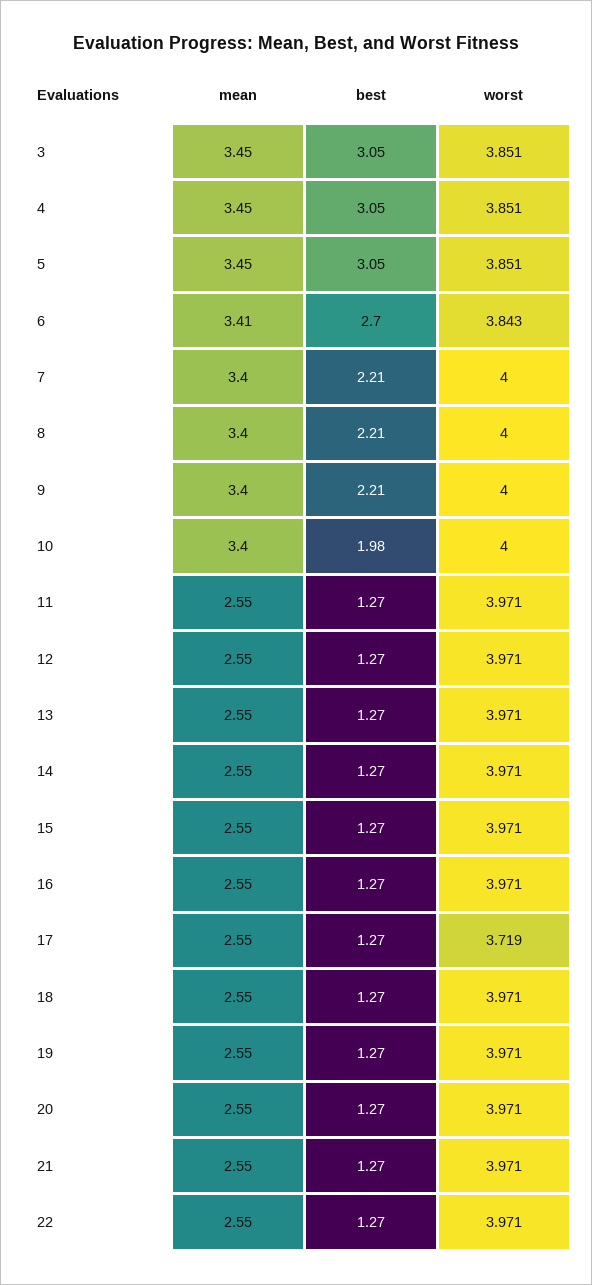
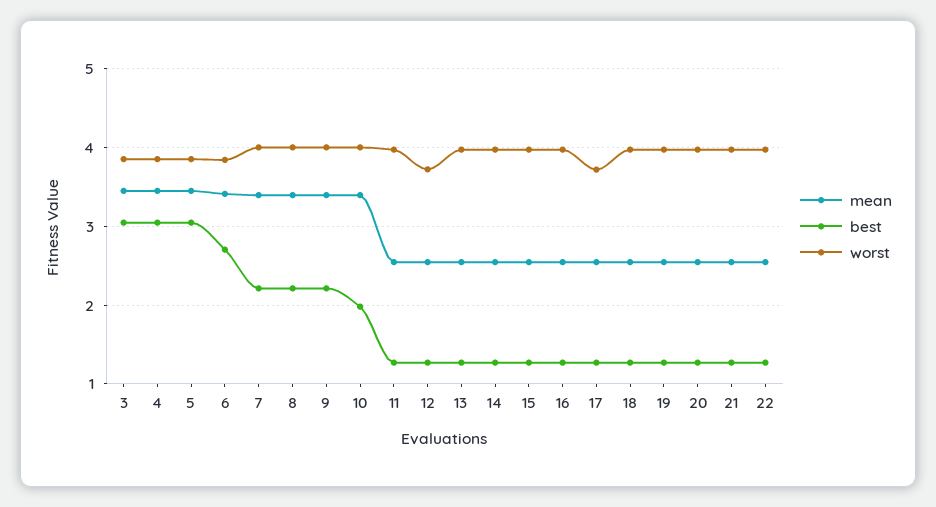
  {
    "mean": {
      "3": 3.45,
      "4": 3.45,
      "5": 3.45,
      "6": 3.41,
      "7": 3.4,
      "8": 3.4,
      "9": 3.4,
      "10": 3.4,
      "11": 2.55,
      "12": 2.55,
      "13": 2.55,
      "14": 2.55,
      "15": 2.55,
      "16": 2.55,
      "17": 2.55,
      "18": 2.55,
      "19": 2.55,
      "20": 2.55,
      "21": 2.55,
      "22": 2.55
    },
    "best": {
      "3": 3.05,
      "4": 3.05,
      "5": 3.05,
      "6": 2.7,
      "7": 2.21,
      "8": 2.21,
      "9": 2.21,
      "10": 1.98,
      "11": 1.27,
      "12": 1.27,
      "13": 1.27,
      "14": 1.27,
      "15": 1.27,
      "16": 1.27,
      "17": 1.27,
      "18": 1.27,
      "19": 1.27,
      "20": 1.27,
      "21": 1.27,
      "22": 1.27
    },
    "worst": {
      "3": 3.851,
      "4": 3.851,
      "5": 3.851,
      "6": 3.843,
      "7": 4,
      "8": 4,
      "9": 4,
      "10": 4,
      "11": 3.971,
-     "12": 3.971,
+     "12": 3.7,
      "13": 3.971,
      "14": 3.971,
      "15": 3.971,
      "16": 3.971,
      "17": 3.719,
      "18": 3.971,
      "19": 3.971,
      "20": 3.971,
      "21": 3.971,
      "22": 3.971
    }
  }

